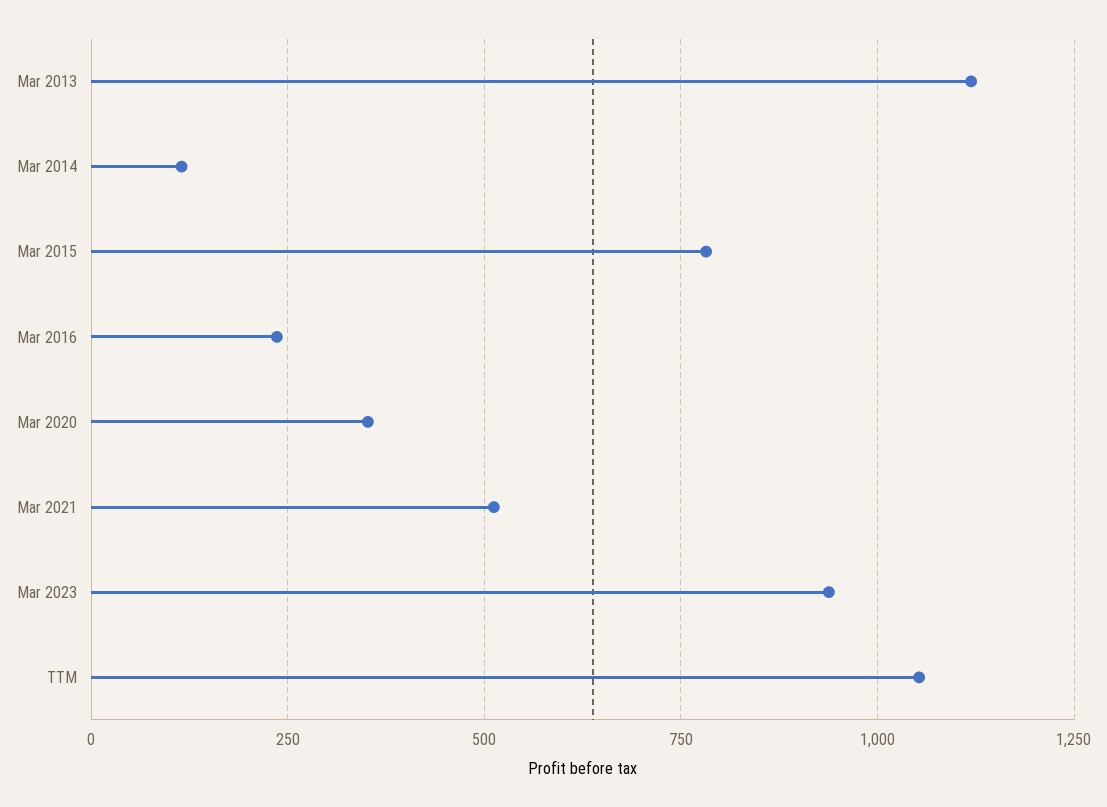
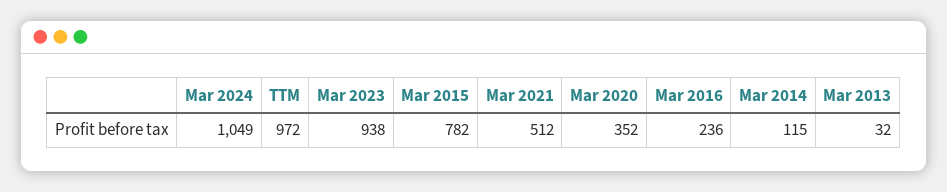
  {
-   "Mar 2013": 1125,
+   "Mar 2013": 32,
    "Mar 2014": 115,
    "Mar 2015": 782,
    "Mar 2016": 236,
    "Mar 2020": 352,
    "Mar 2021": 512,
    "Mar 2023": 938,
-   "TTM": 1050
+   "TTM": 972,
+   "Mar 2024": 1049
  }

